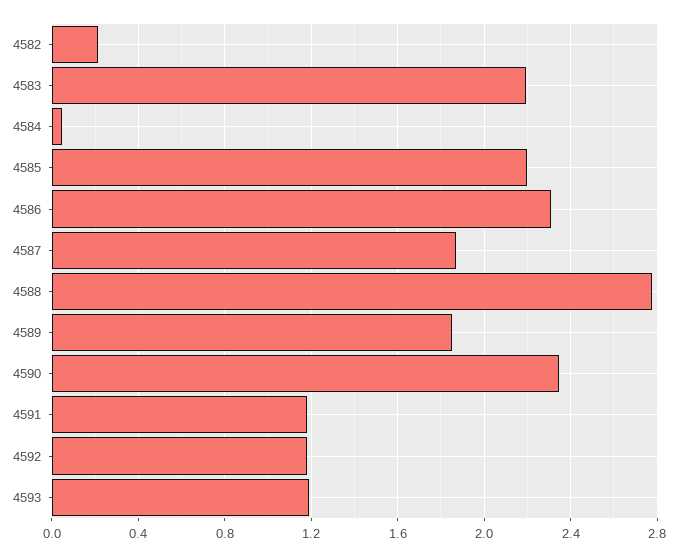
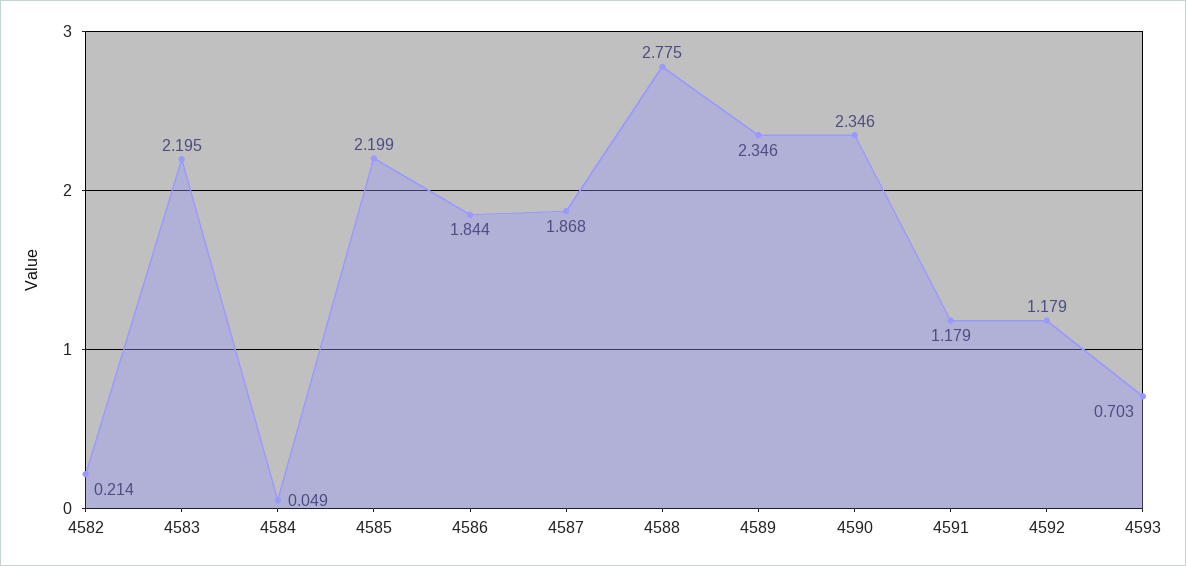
  {
    "4582": 0.214,
    "4583": 2.195,
    "4584": 0.049,
    "4585": 2.199,
-   "4586": 2.3,
+   "4586": 1.844,
    "4587": 1.868,
    "4588": 2.775,
-   "4589": 1.85,
+   "4589": 2.346,
    "4590": 2.346,
    "4591": 1.179,
    "4592": 1.179,
-   "4593": 1.2
+   "4593": 0.703
  }

